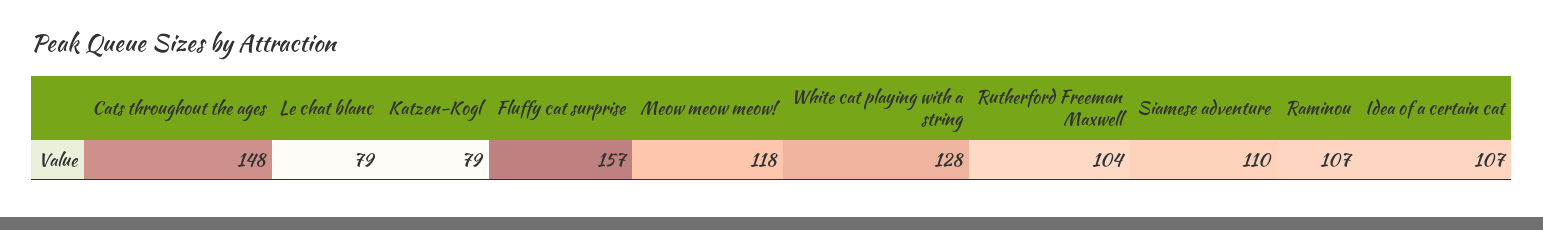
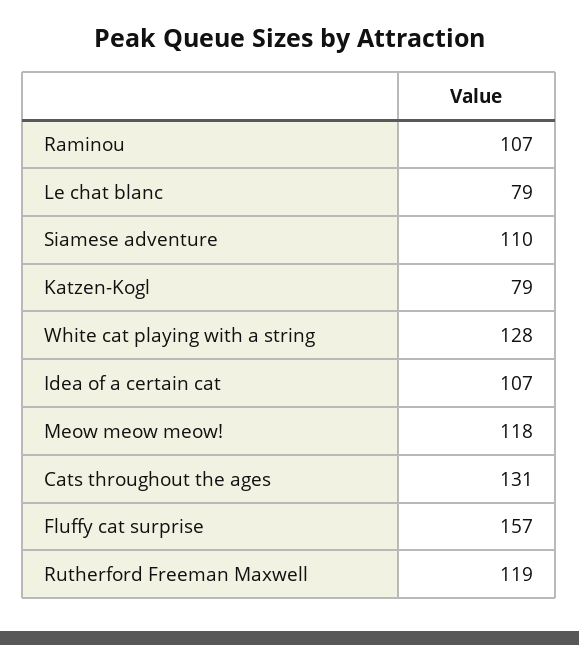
  {
-   "Cats throughout the ages": 148,
+   "Cats throughout the ages": 131,
    "Le chat blanc": 79,
    "Katzen-Kogl": 79,
    "Fluffy cat surprise": 157,
    "Meow meow meow!": 118,
    "White cat playing with a string": 128,
-   "Rutherford Freeman Maxwell": 104,
+   "Rutherford Freeman Maxwell": 119,
    "Siamese adventure": 110,
    "Raminou": 107,
    "Idea of a certain cat": 107
  }

